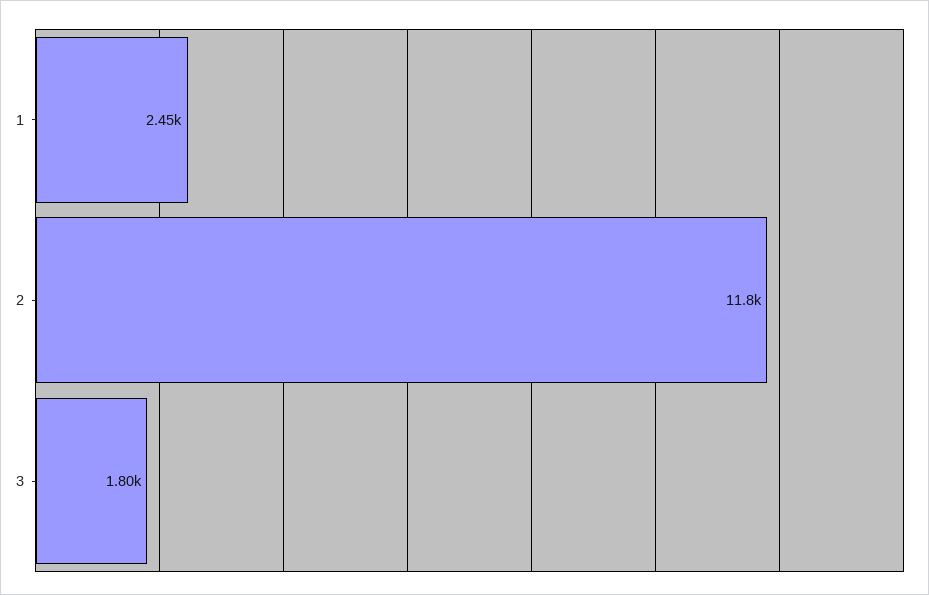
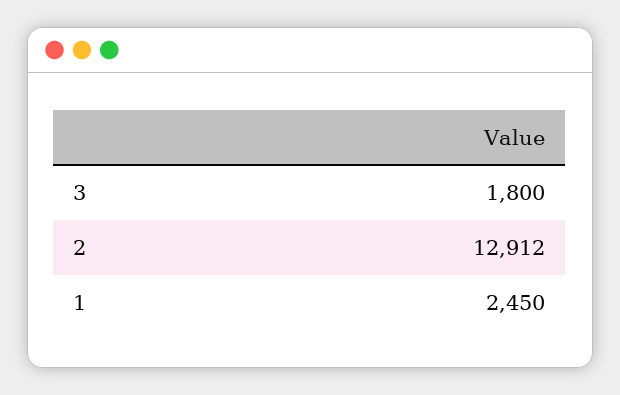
  {
    "1": 2450,
-   "2": 11800,
+   "2": 12912,
    "3": 1800
  }

